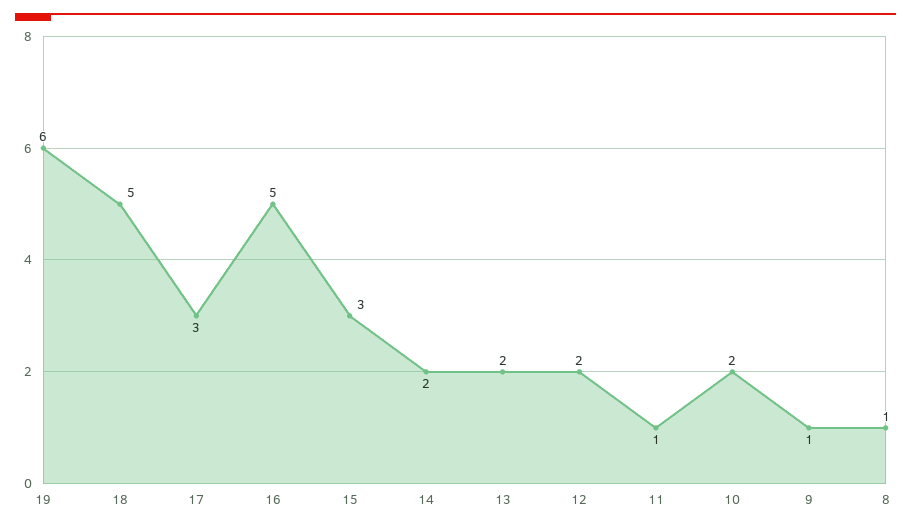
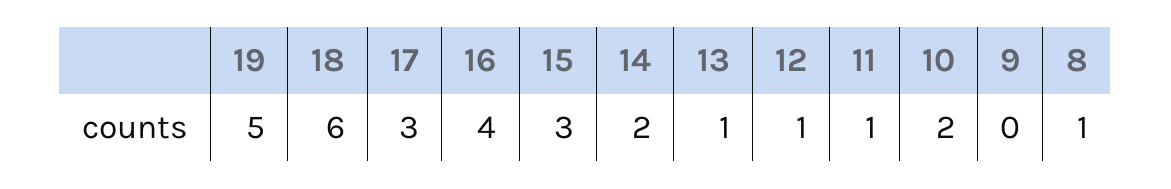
  {
-   "19": 6,
+   "19": 5,
-   "18": 5,
+   "18": 6,
    "17": 3,
-   "16": 5,
+   "16": 4,
    "15": 3,
    "14": 2,
-   "13": 2,
+   "13": 1,
-   "12": 2,
+   "12": 1,
    "11": 1,
    "10": 2,
-   "9": 1,
+   "9": 0,
    "8": 1
  }

